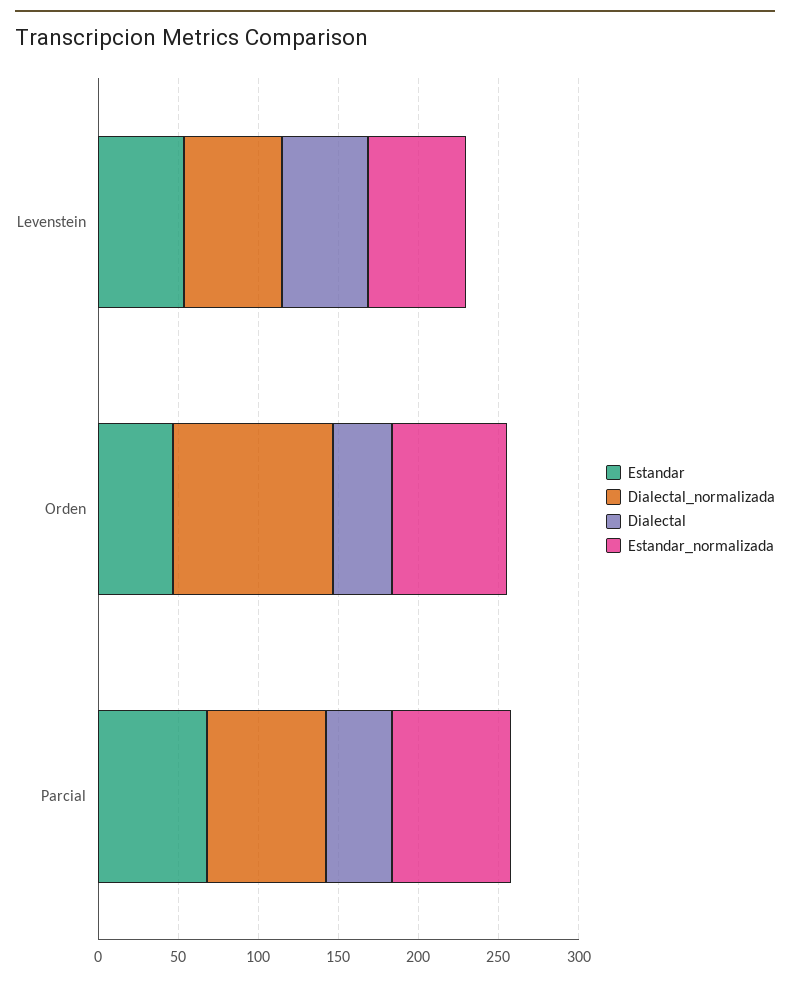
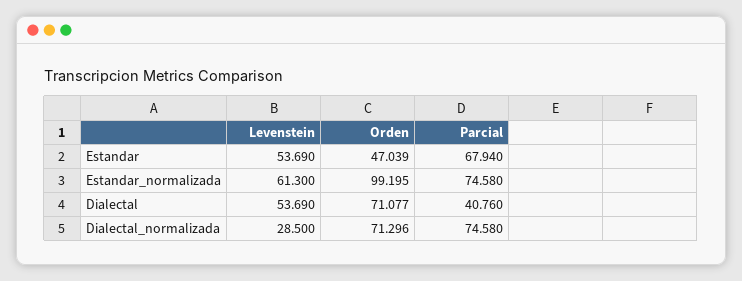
  {
    "Estandar": {
      "Levenstein": 53.69,
      "Orden": 47.039,
      "Parcial": 67.94
    },
    "Dialectal_normalizada": {
-     "Levenstein": 60,
+     "Levenstein": 28.5,
-     "Orden": 100,
+     "Orden": 71.296,
      "Parcial": 74.58
    },
    "Dialectal": {
      "Levenstein": 53.69,
-     "Orden": 40,
+     "Orden": 71.077,
      "Parcial": 40.76
    },
    "Estandar_normalizada": {
      "Levenstein": 61.3,
-     "Orden": 70,
+     "Orden": 99.195,
      "Parcial": 74.58
    }
  }

